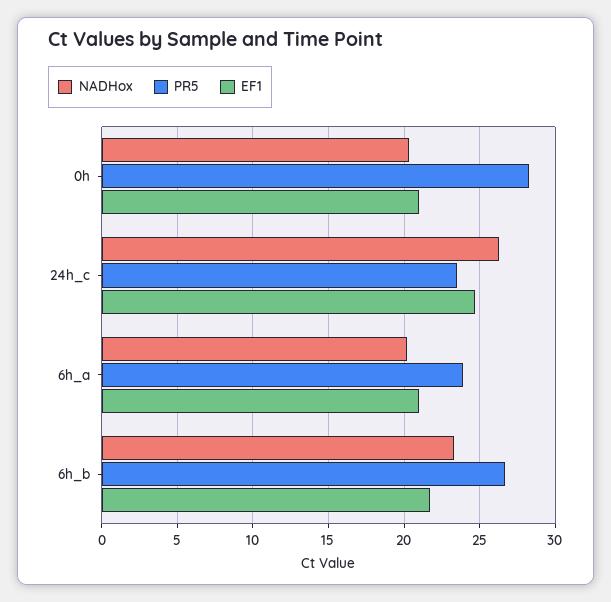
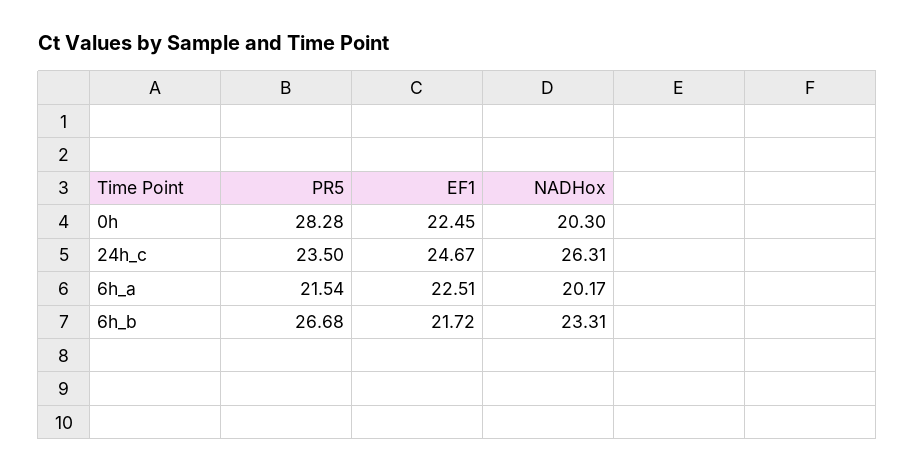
  {
    "NADHox": {
      "0h": 20.3,
      "24h_c": 26.31,
      "6h_a": 20.17,
      "6h_b": 23.31
    },
    "PR5": {
      "0h": 28.28,
      "24h_c": 23.5,
-     "6h_a": 24,
+     "6h_a": 21.54,
      "6h_b": 26.68
    },
    "EF1": {
-     "0h": 21,
+     "0h": 22.45,
      "24h_c": 24.67,
-     "6h_a": 21,
+     "6h_a": 22.51,
      "6h_b": 21.72
    }
  }

